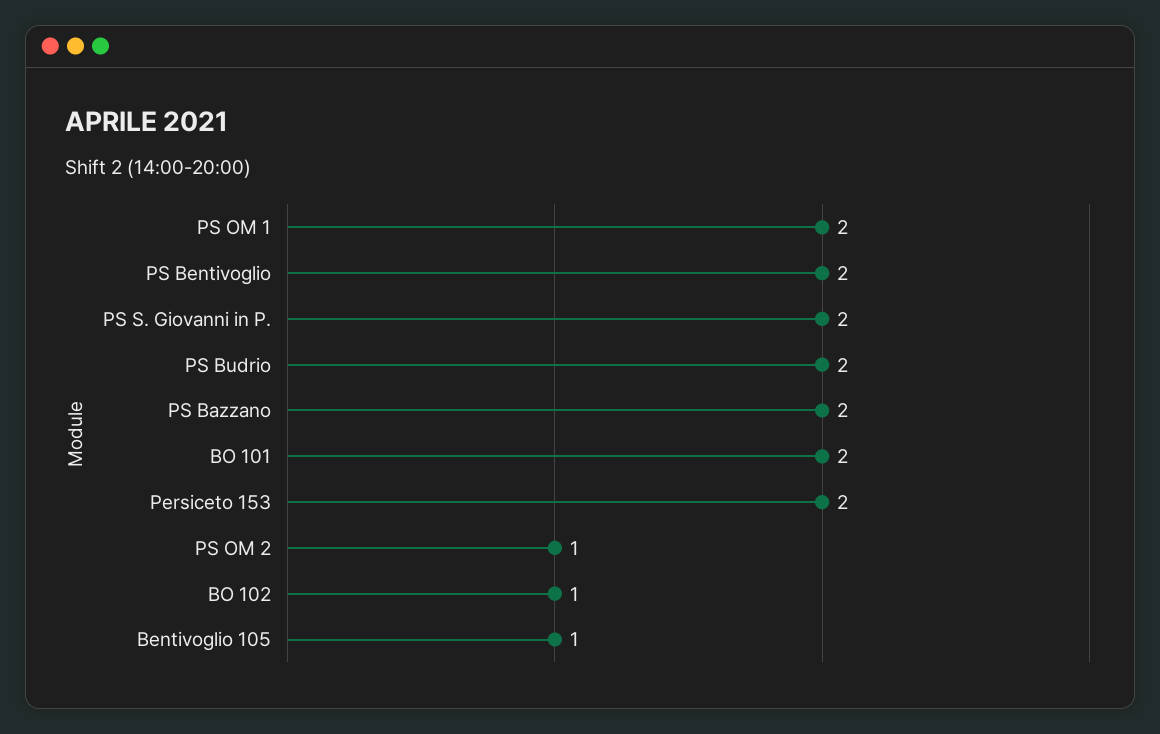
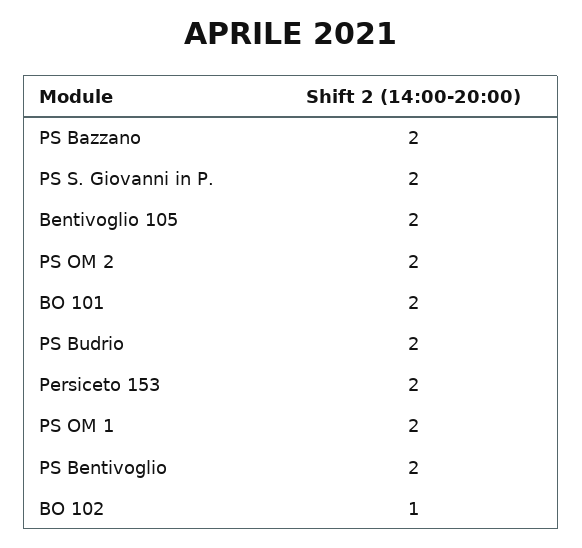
  {
    "PS OM 1": 2,
    "PS Bentivoglio": 2,
    "PS S. Giovanni in P.": 2,
    "PS Budrio": 2,
    "PS Bazzano": 2,
    "BO 101": 2,
    "Persiceto 153": 2,
-   "PS OM 2": 1,
+   "PS OM 2": 2,
    "BO 102": 1,
-   "Bentivoglio 105": 1
+   "Bentivoglio 105": 2
  }

